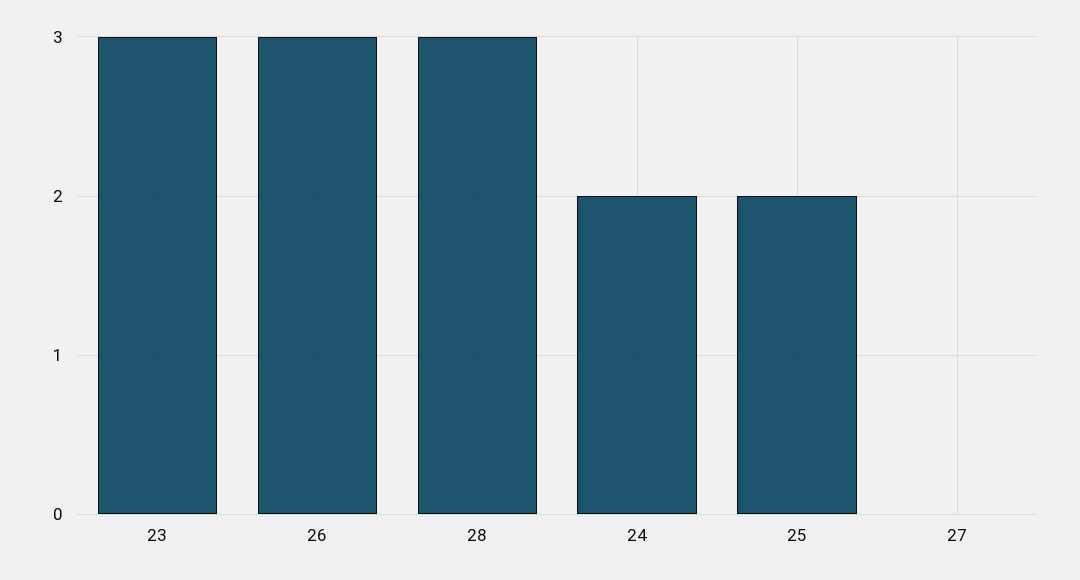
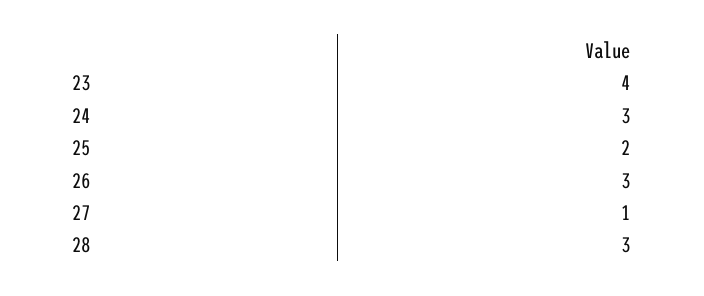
  {
-   "23": 3,
+   "23": 4,
    "26": 3,
    "28": 3,
-   "24": 2,
+   "24": 3,
    "25": 2,
-   "27": 0
+   "27": 1
  }

